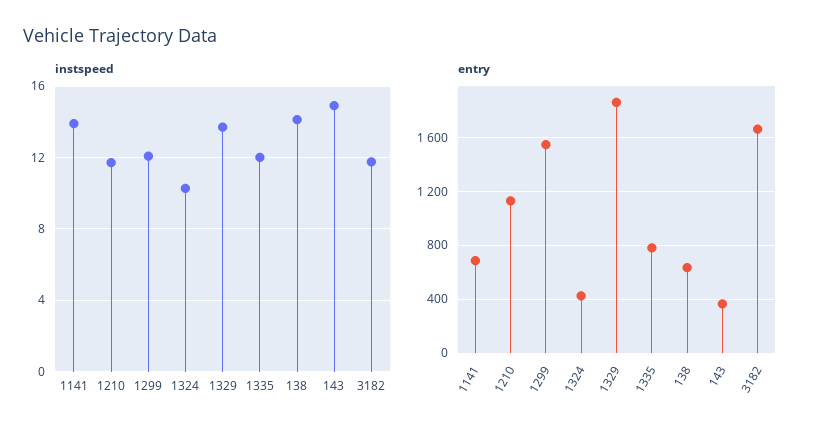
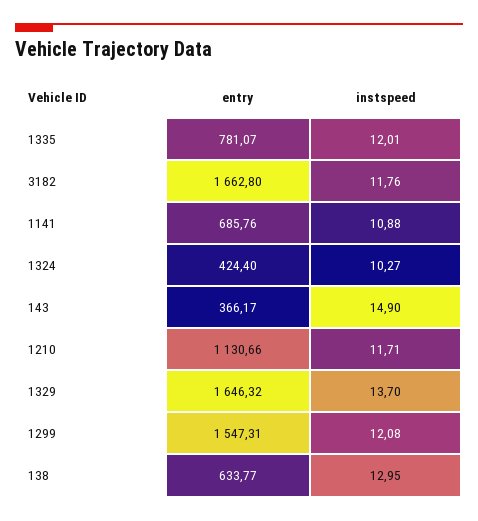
  {
    "instspeed": {
-     "1141": 14,
+     "1141": 10.88,
      "1210": 11.71,
      "1299": 12.08,
      "1324": 10.27,
      "1329": 13.7,
      "1335": 12.01,
-     "138": 14,
+     "138": 12.95,
      "143": 14.9,
      "3182": 11.76
    },
    "entry": {
      "1141": 685.76,
      "1210": 1130.66,
      "1299": 1547.31,
      "1324": 424.4,
-     "1329": 1850,
+     "1329": 1646.32,
      "1335": 781.07,
      "138": 633.77,
      "143": 366.17,
      "3182": 1662.8
    }
  }

